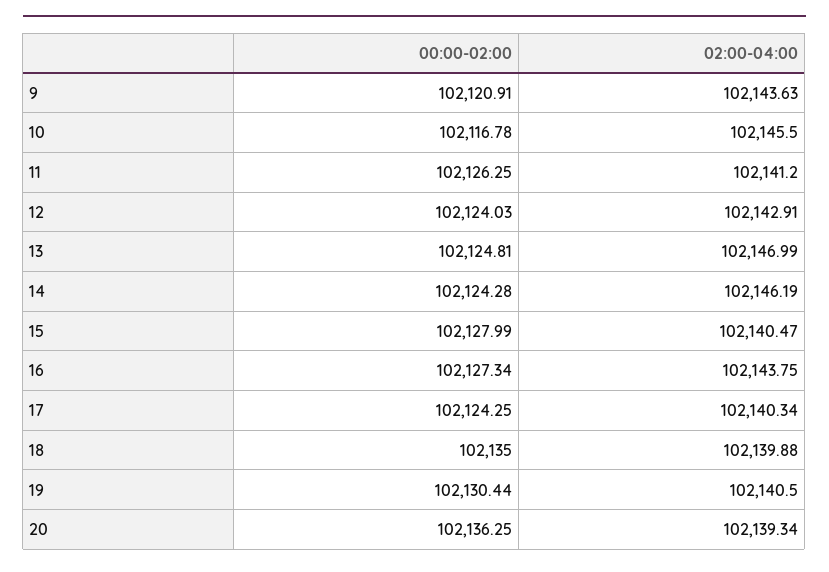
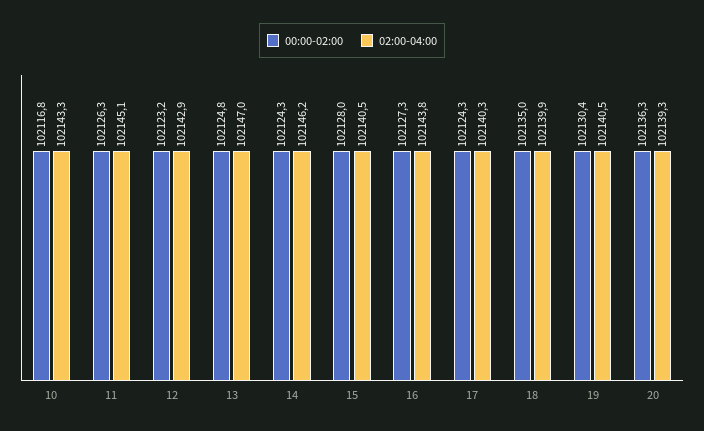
  {
    "00:00-02:00": {
-     "9": 102120.91,
      "10": 102116.78,
      "11": 102126.25,
-     "12": 102124.03,
+     "12": 102123.2,
      "13": 102124.81,
      "14": 102124.28,
      "15": 102127.99,
      "16": 102127.34,
      "17": 102124.25,
      "18": 102135,
      "19": 102130.44,
      "20": 102136.25
    },
    "02:00-04:00": {
-     "9": 102143.63,
-     "10": 102145.5,
+     "10": 102143.3,
-     "11": 102141.2,
+     "11": 102145.1,
      "12": 102142.91,
      "13": 102146.99,
      "14": 102146.19,
      "15": 102140.47,
      "16": 102143.75,
      "17": 102140.34,
      "18": 102139.88,
      "19": 102140.5,
      "20": 102139.34
    }
  }

